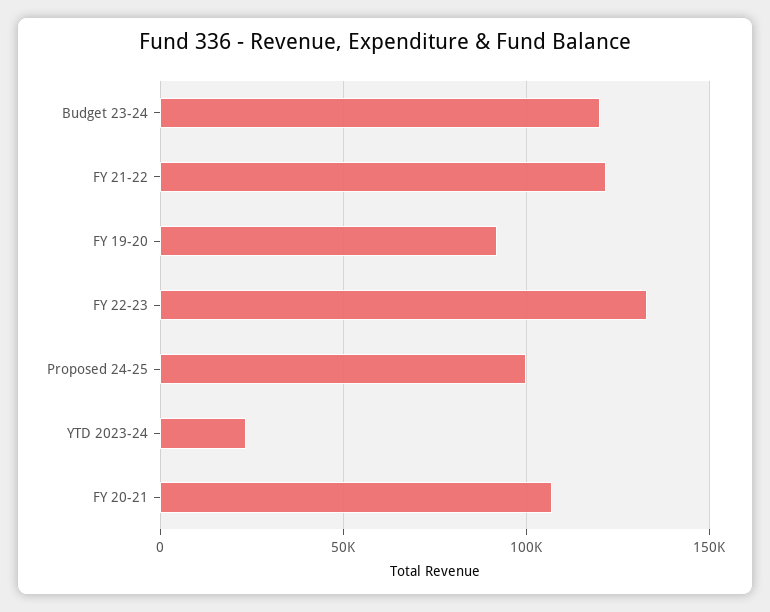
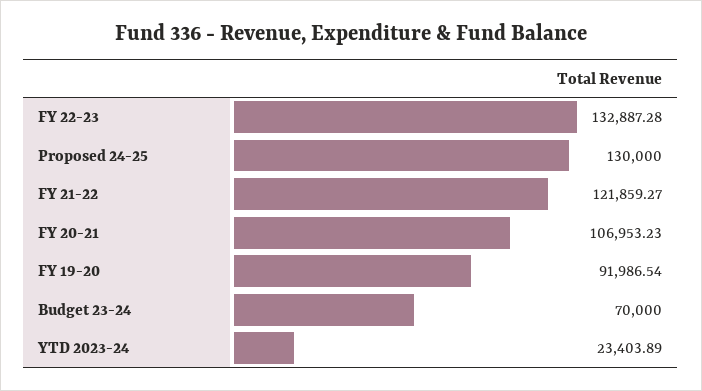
  {
-   "Budget 23-24": 120000,
+   "Budget 23-24": 70000,
    "FY 21-22": 121859.27,
    "FY 19-20": 91986.54,
    "FY 22-23": 132887.28,
-   "Proposed 24-25": 100000,
+   "Proposed 24-25": 130000,
    "YTD 2023-24": 23403.89,
    "FY 20-21": 106953.23
  }

